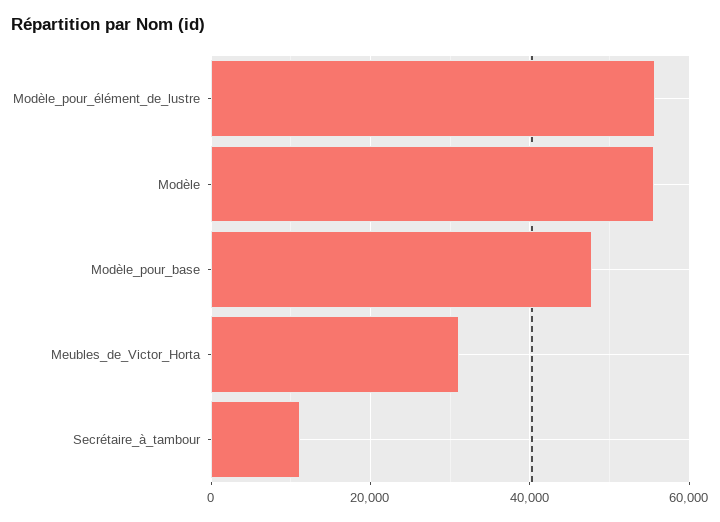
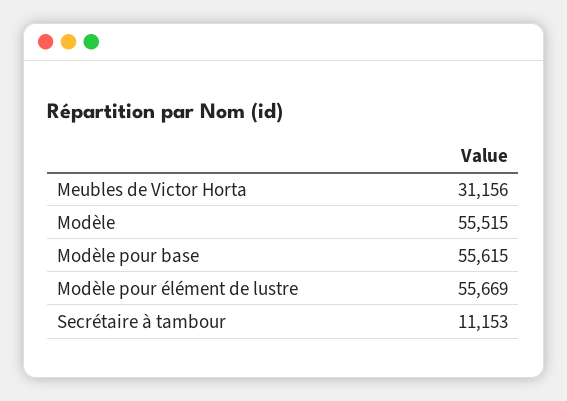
  {
    "Modèle_pour_élément_de_lustre": 55669,
    "Modèle": 55515,
-   "Modèle_pour_base": 48000,
+   "Modèle_pour_base": 55615,
    "Meubles_de_Victor_Horta": 31156,
    "Secrétaire_à_tambour": 11153
  }

